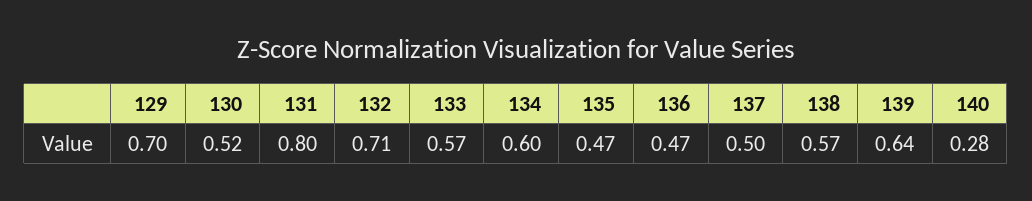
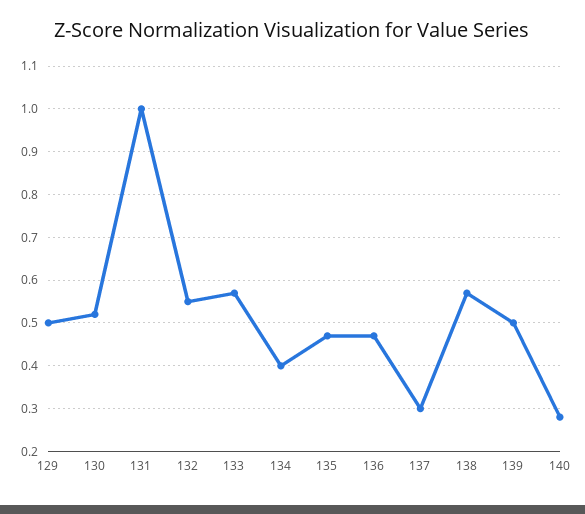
  {
-   "129": 0.7,
+   "129": 0.5,
    "130": 0.52,
-   "131": 0.8,
+   "131": 1,
-   "132": 0.71,
+   "132": 0.55,
    "133": 0.57,
-   "134": 0.6,
+   "134": 0.4,
    "135": 0.47,
    "136": 0.47,
-   "137": 0.5,
+   "137": 0.3,
    "138": 0.57,
-   "139": 0.64,
+   "139": 0.5,
    "140": 0.28
  }

